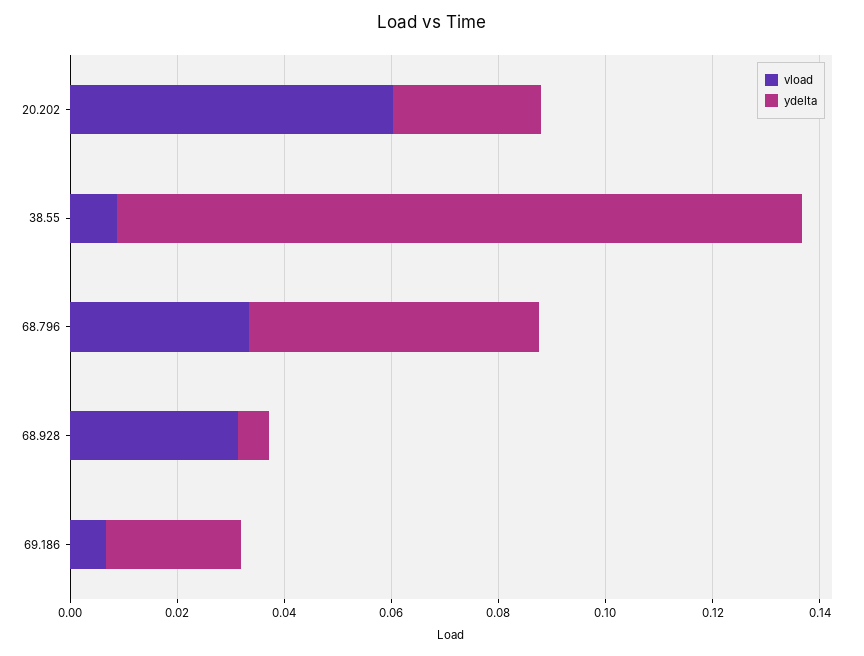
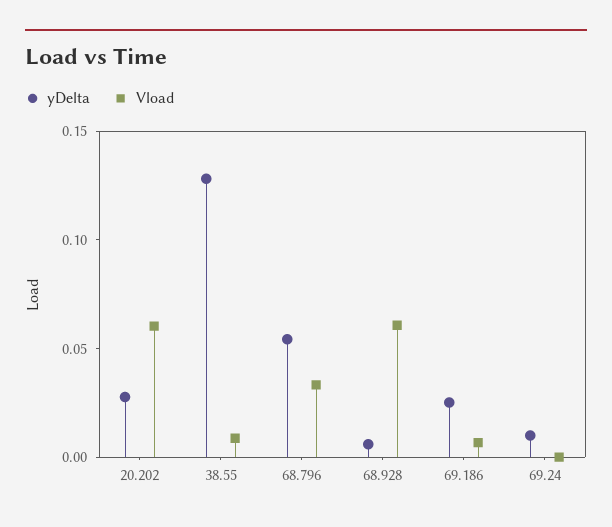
  {
    "vload": {
      "20.202": 0.06,
      "38.55": 0.01,
      "68.796": 0.035,
-     "68.928": 0.03,
+     "68.928": 0.06,
-     "69.186": 0.005
+     "69.186": 0.005,
+     "69.24": 0
    },
    "ydelta": {
      "20.202": 0.03,
      "38.55": 0.13,
      "68.796": 0.055,
      "68.928": 0.005,
-     "69.186": 0.025
+     "69.186": 0.025,
+     "69.24": 0.01
    }
  }

